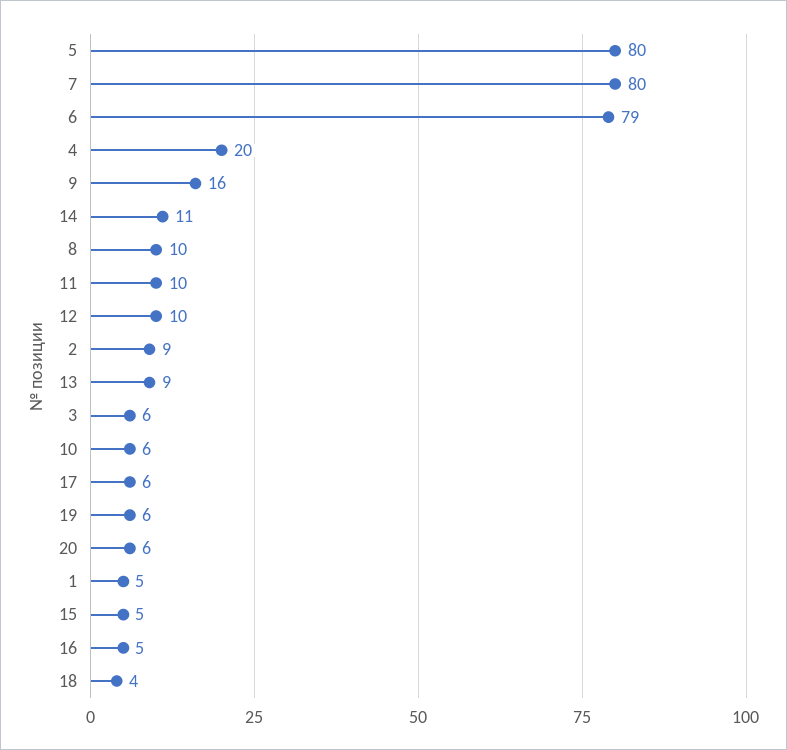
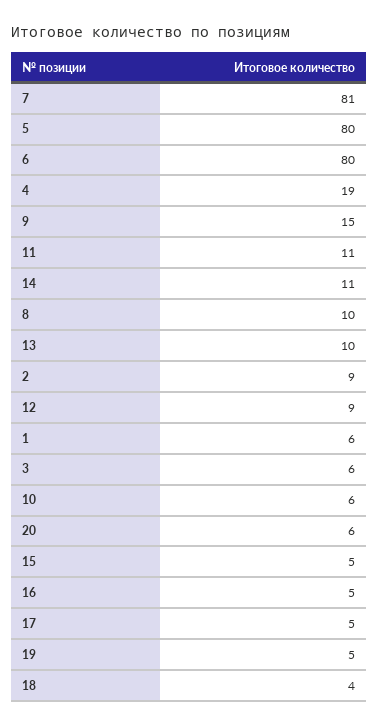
  {
    "5": 80,
-   "7": 80,
+   "7": 81,
-   "6": 79,
+   "6": 80,
-   "4": 20,
+   "4": 19,
-   "9": 16,
+   "9": 15,
    "14": 11,
    "8": 10,
-   "11": 10,
+   "11": 11,
-   "12": 10,
+   "12": 9,
    "2": 9,
-   "13": 9,
+   "13": 10,
    "3": 6,
    "10": 6,
-   "17": 6,
+   "17": 5,
-   "19": 6,
+   "19": 5,
    "20": 6,
-   "1": 5,
+   "1": 6,
    "15": 5,
    "16": 5,
    "18": 4
  }

